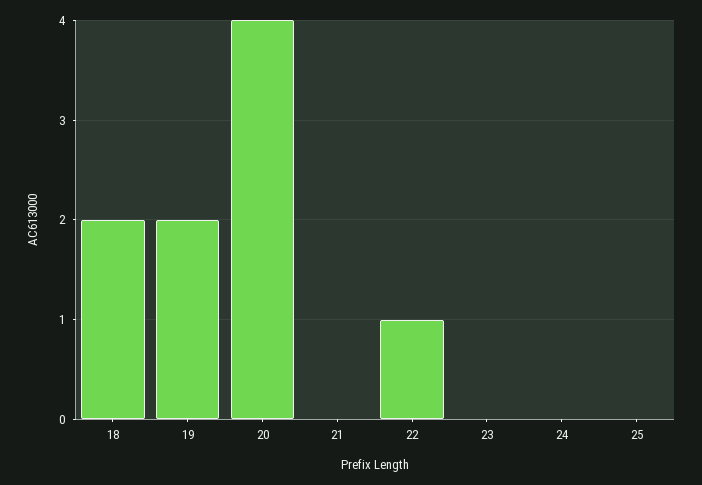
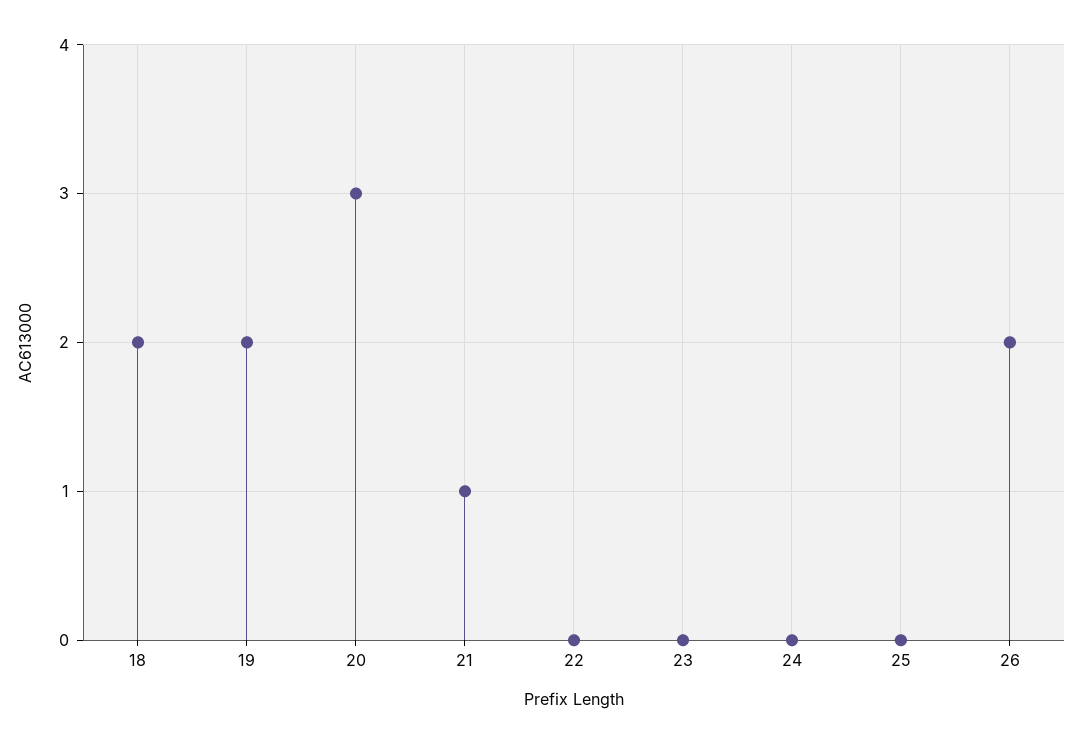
  {
    "18": 2,
    "19": 2,
-   "20": 4,
+   "20": 3,
-   "21": 0,
+   "21": 1,
-   "22": 1,
+   "22": 0,
    "23": 0,
    "24": 0,
-   "25": 0
+   "25": 0,
+   "26": 2
  }

